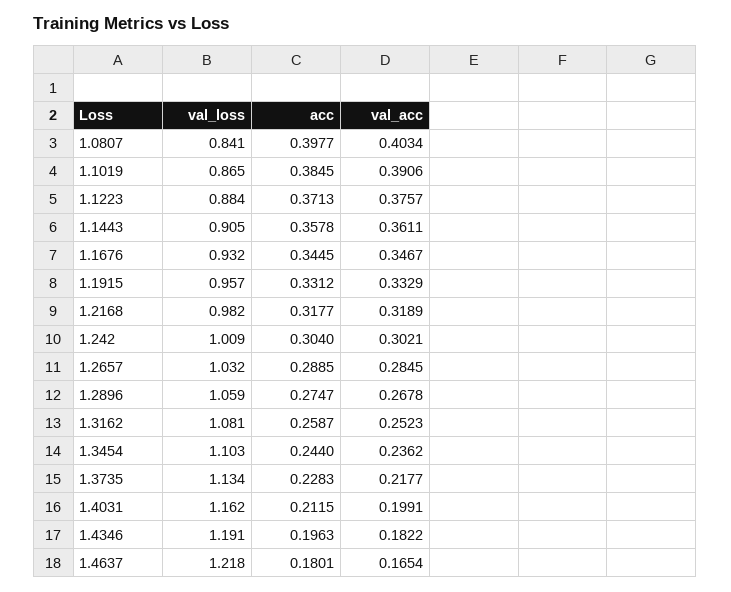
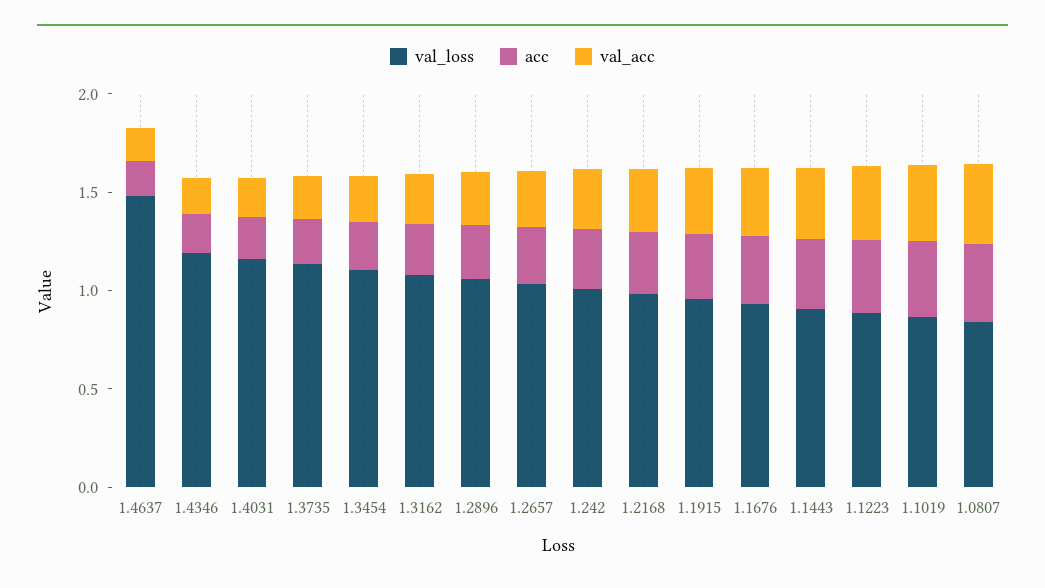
  {
    "val_loss": {
      "1.0807": 0.841,
      "1.1019": 0.865,
      "1.1223": 0.884,
      "1.1443": 0.905,
      "1.1676": 0.932,
      "1.1915": 0.957,
      "1.2168": 0.982,
      "1.242": 1.009,
      "1.2657": 1.032,
      "1.2896": 1.059,
      "1.3162": 1.081,
      "1.3454": 1.103,
      "1.3735": 1.134,
      "1.4031": 1.162,
      "1.4346": 1.191,
-     "1.4637": 1.218
+     "1.4637": 1.5
    },
    "acc": {
      "1.0807": 0.3977,
      "1.1019": 0.3845,
      "1.1223": 0.3713,
      "1.1443": 0.3578,
      "1.1676": 0.3445,
      "1.1915": 0.3312,
      "1.2168": 0.3177,
      "1.242": 0.304,
      "1.2657": 0.2885,
      "1.2896": 0.2747,
      "1.3162": 0.2587,
      "1.3454": 0.244,
      "1.3735": 0.2283,
      "1.4031": 0.2115,
      "1.4346": 0.1963,
      "1.4637": 0.1801
    },
    "val_acc": {
      "1.0807": 0.4034,
      "1.1019": 0.3906,
      "1.1223": 0.3757,
      "1.1443": 0.3611,
      "1.1676": 0.3467,
      "1.1915": 0.3329,
      "1.2168": 0.3189,
      "1.242": 0.3021,
      "1.2657": 0.2845,
      "1.2896": 0.2678,
      "1.3162": 0.2523,
      "1.3454": 0.2362,
      "1.3735": 0.2177,
      "1.4031": 0.1991,
      "1.4346": 0.1822,
      "1.4637": 0.1654
    }
  }

